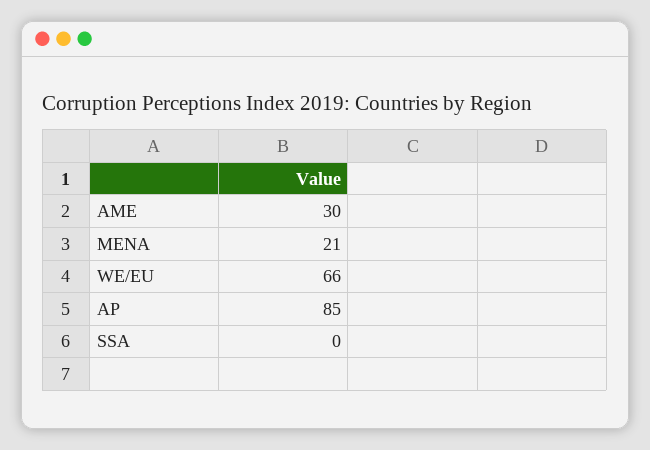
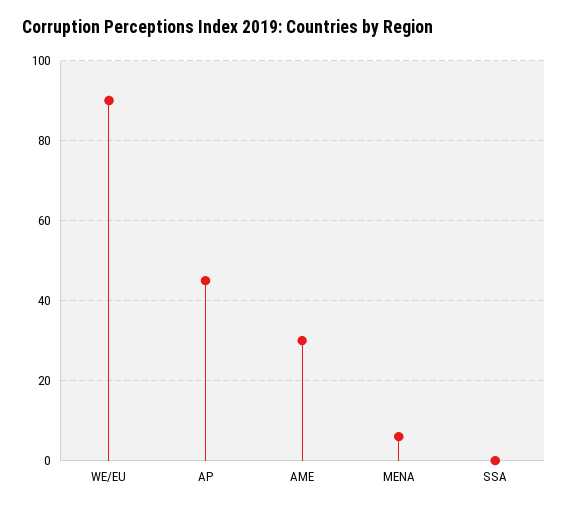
  {
    "AME": 30,
-   "MENA": 21,
+   "MENA": 5,
-   "WE/EU": 66,
+   "WE/EU": 90,
-   "AP": 85,
+   "AP": 45,
    "SSA": 0
  }

